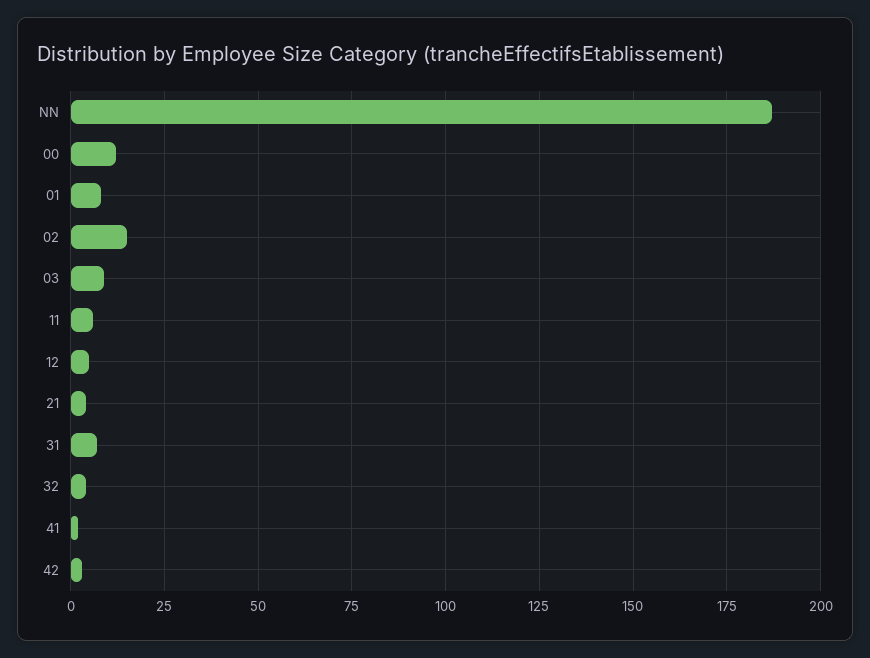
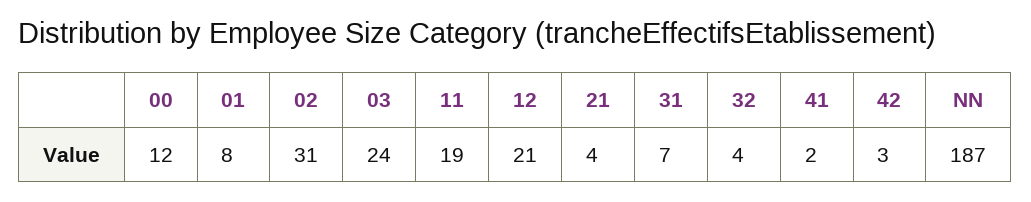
  {
    "NN": 187,
    "00": 12,
    "01": 8,
-   "02": 15,
+   "02": 31,
-   "03": 10,
+   "03": 24,
-   "11": 5,
+   "11": 19,
-   "12": 5,
+   "12": 21,
    "21": 4,
    "31": 7,
    "32": 4,
    "41": 2,
    "42": 3
  }

